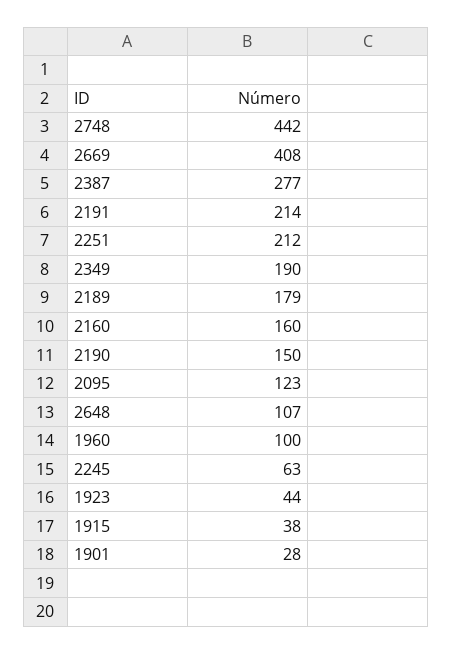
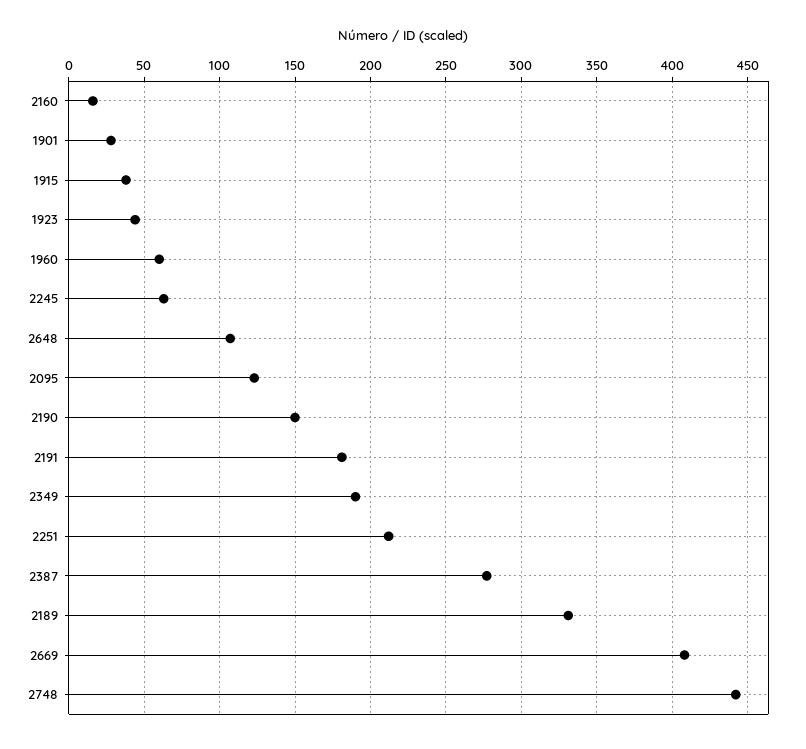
  {
    "2748": 442,
    "2669": 408,
    "2387": 277,
-   "2191": 214,
+   "2191": 180,
    "2251": 212,
    "2349": 190,
-   "2189": 179,
+   "2189": 330,
-   "2160": 160,
+   "2160": 15,
    "2190": 150,
    "2095": 123,
    "2648": 107,
-   "1960": 100,
+   "1960": 60,
    "2245": 63,
    "1923": 44,
    "1915": 38,
    "1901": 28
  }

